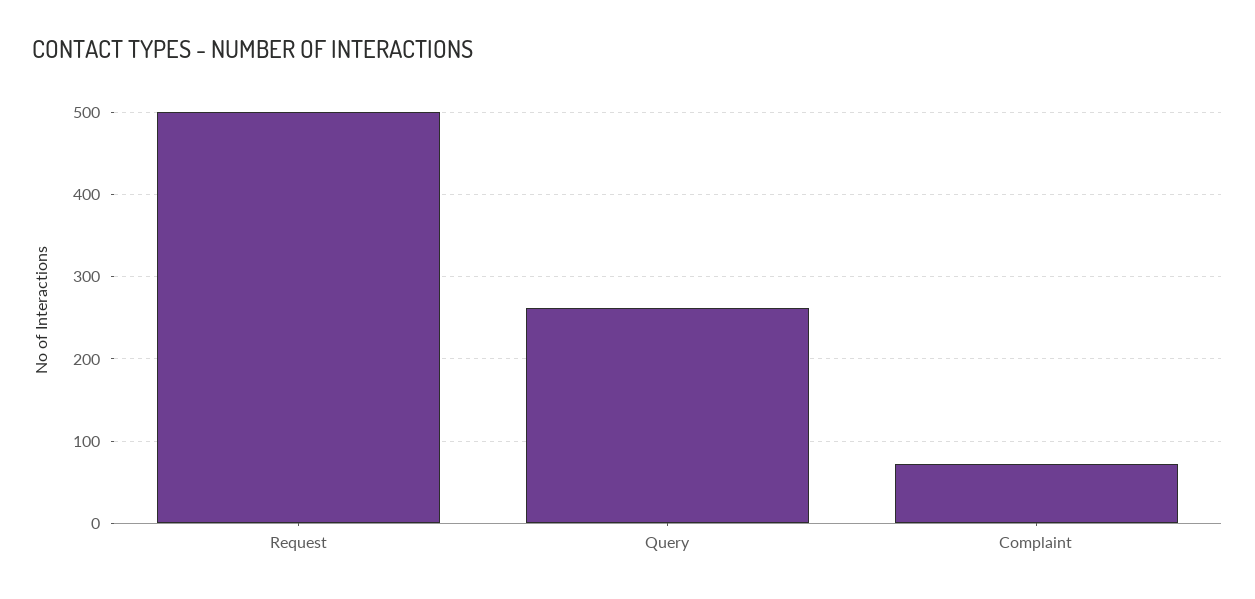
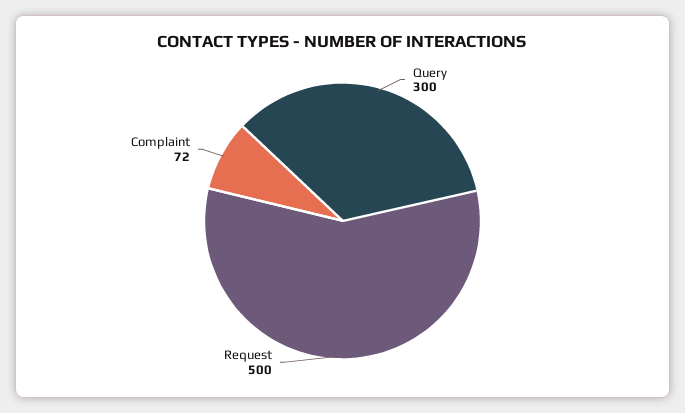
  {
    "Request": 500,
-   "Query": 260,
+   "Query": 300,
    "Complaint": 72
  }

